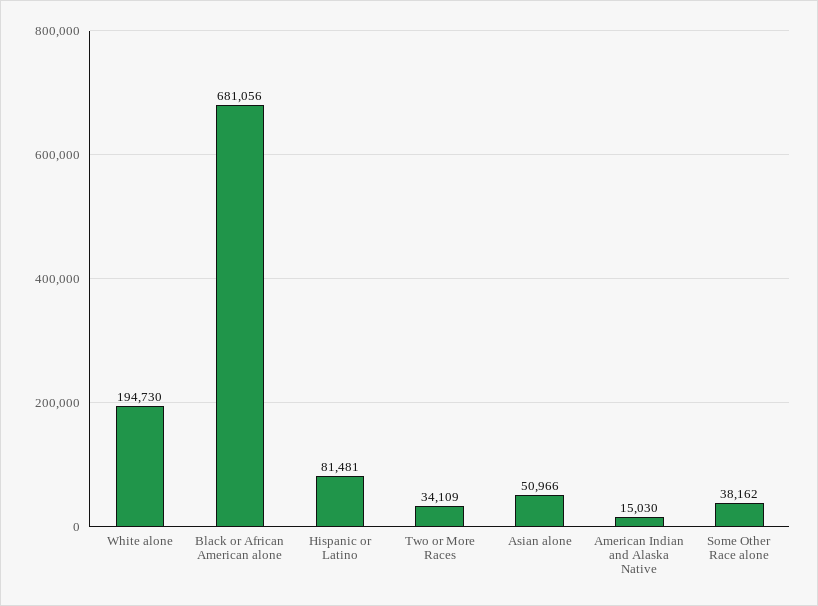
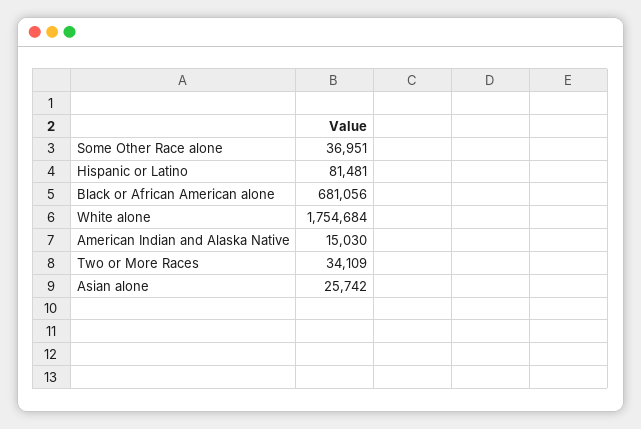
  {
-   "White alone": 194730,
+   "White alone": 1754684,
    "Black or African American alone": 681056,
    "Hispanic or Latino": 81481,
    "Two or More Races": 34109,
-   "Asian alone": 50966,
+   "Asian alone": 25742,
    "American Indian and Alaska Native": 15030,
-   "Some Other Race alone": 38162
+   "Some Other Race alone": 36951
  }

